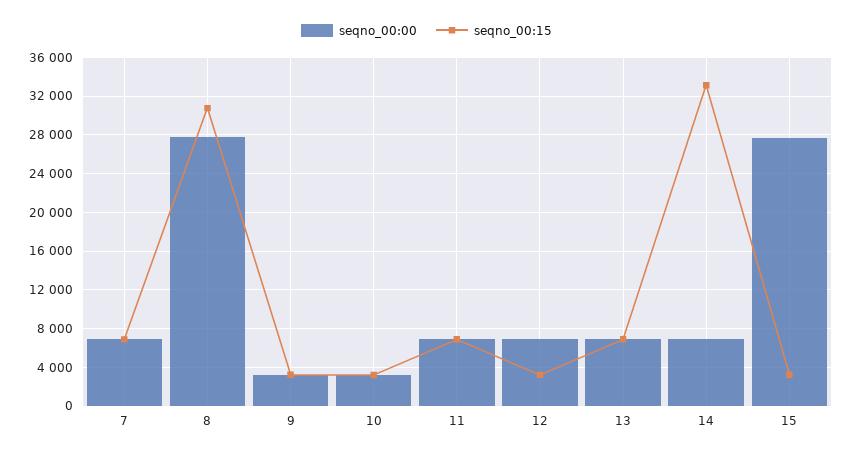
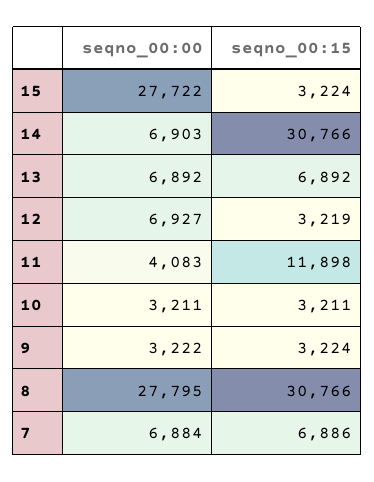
  {
    "seqno_00:00": {
      "7": 6884,
      "8": 27795,
      "9": 3222,
      "10": 3211,
-     "11": 7000,
+     "11": 4083,
      "12": 6927,
      "13": 6892,
      "14": 6903,
      "15": 27722
    },
    "seqno_00:15": {
      "7": 6886,
      "8": 30766,
      "9": 3224,
      "10": 3211,
-     "11": 7000,
+     "11": 11898,
      "12": 3219,
      "13": 6892,
-     "14": 33000,
+     "14": 30766,
      "15": 3224
    }
  }

